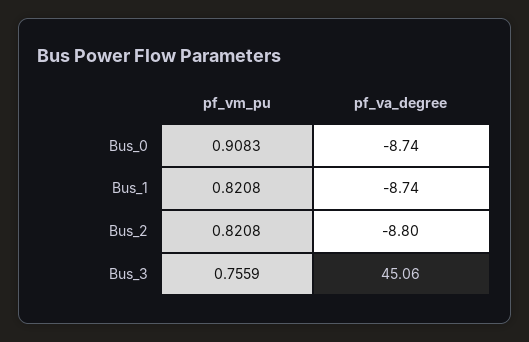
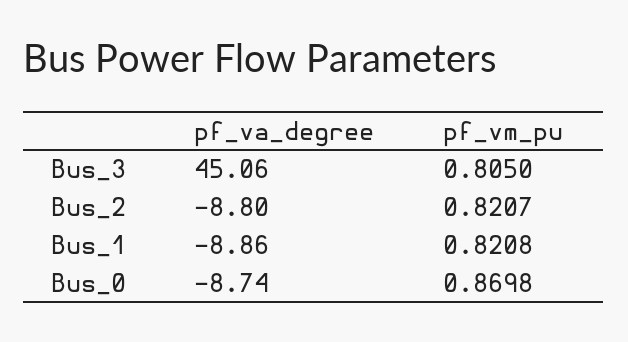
  {
    "pf_vm_pu": {
-     "Bus_0": 0.9083,
+     "Bus_0": 0.8698,
      "Bus_1": 0.8208,
-     "Bus_2": 0.8208,
+     "Bus_2": 0.8207,
-     "Bus_3": 0.7559
+     "Bus_3": 0.805
    },
    "pf_va_degree": {
      "Bus_0": -8.74,
-     "Bus_1": -8.74,
+     "Bus_1": -8.86,
      "Bus_2": -8.8,
      "Bus_3": 45.06
    }
  }

